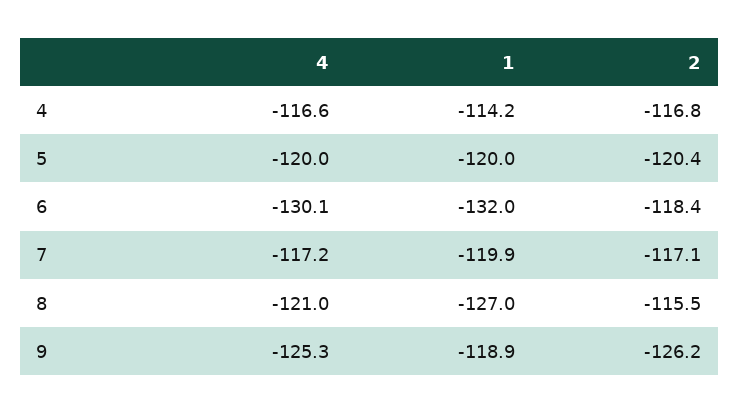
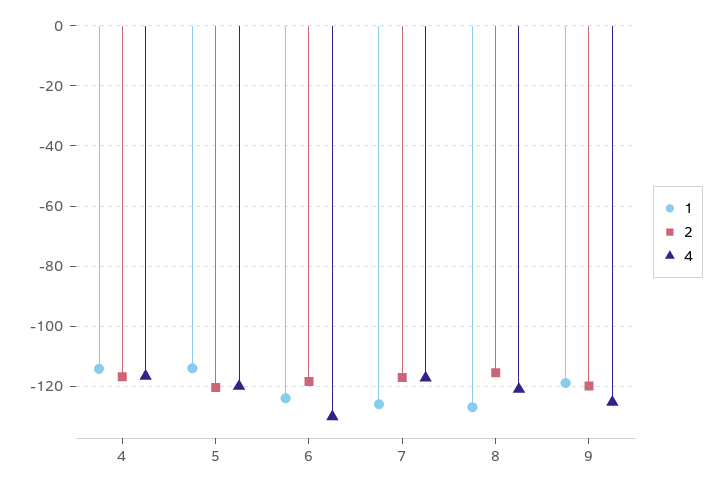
  {
    "4": {
      "4": -116.6,
      "5": -120,
      "6": -130.1,
      "7": -117.2,
      "8": -121,
      "9": -125.3
    },
    "1": {
      "4": -114.2,
-     "5": -120,
+     "5": -114,
-     "6": -132,
+     "6": -124,
-     "7": -119.9,
+     "7": -126,
      "8": -127,
      "9": -118.9
    },
    "2": {
      "4": -116.8,
      "5": -120.4,
      "6": -118.4,
      "7": -117.1,
      "8": -115.5,
-     "9": -126.2
+     "9": -120
    }
  }

